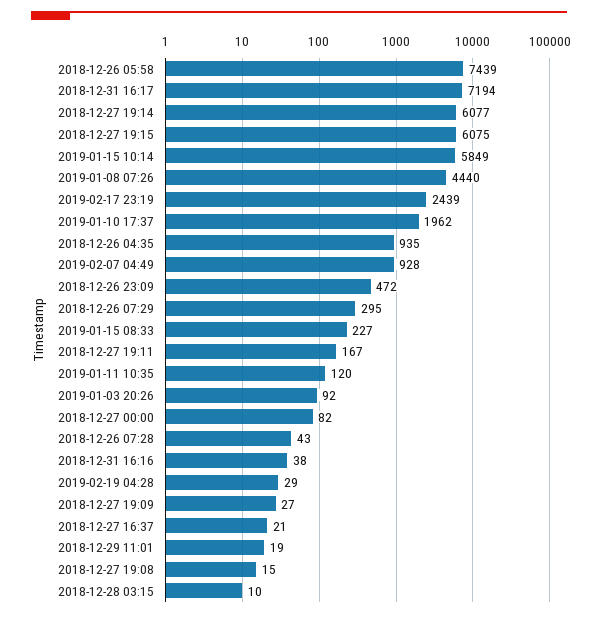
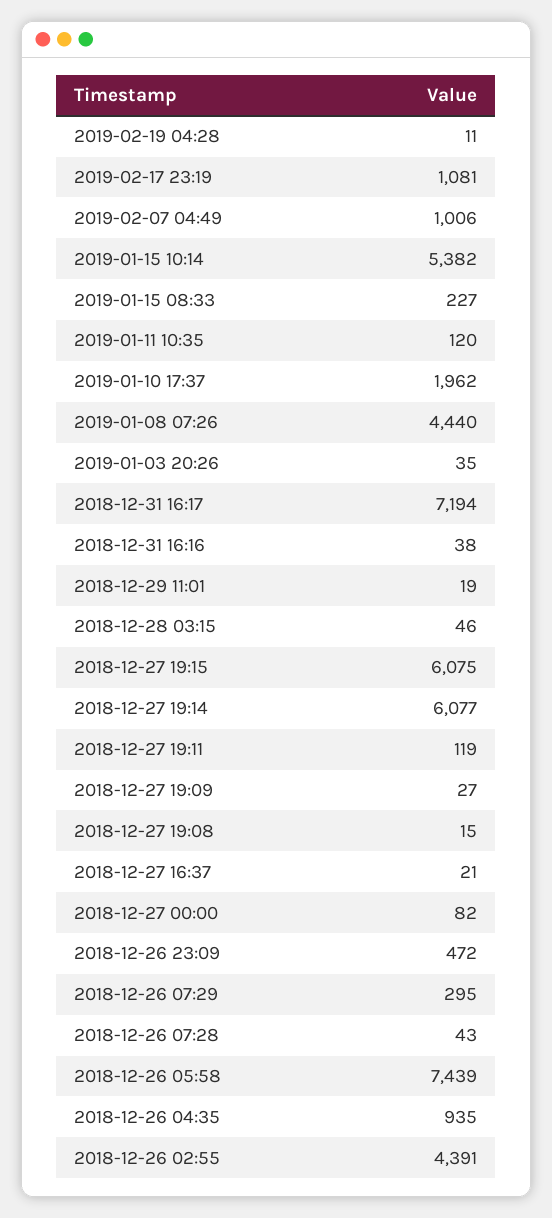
  {
    "2018-12-26 05:58": 7439,
    "2018-12-31 16:17": 7194,
    "2018-12-27 19:14": 6077,
    "2018-12-27 19:15": 6075,
-   "2019-01-15 10:14": 5849,
+   "2019-01-15 10:14": 5382,
    "2019-01-08 07:26": 4440,
-   "2019-02-17 23:19": 2439,
+   "2019-02-17 23:19": 1081,
    "2019-01-10 17:37": 1962,
    "2018-12-26 04:35": 935,
-   "2019-02-07 04:49": 928,
+   "2019-02-07 04:49": 1006,
    "2018-12-26 23:09": 472,
    "2018-12-26 07:29": 295,
    "2019-01-15 08:33": 227,
-   "2018-12-27 19:11": 167,
+   "2018-12-27 19:11": 119,
    "2019-01-11 10:35": 120,
-   "2019-01-03 20:26": 92,
+   "2019-01-03 20:26": 35,
    "2018-12-27 00:00": 82,
    "2018-12-26 07:28": 43,
    "2018-12-31 16:16": 38,
-   "2019-02-19 04:28": 29,
+   "2019-02-19 04:28": 11,
    "2018-12-27 19:09": 27,
    "2018-12-27 16:37": 21,
    "2018-12-29 11:01": 19,
    "2018-12-27 19:08": 15,
-   "2018-12-28 03:15": 10
+   "2018-12-28 03:15": 46,
+   "2018-12-26 02:55": 4391
  }

